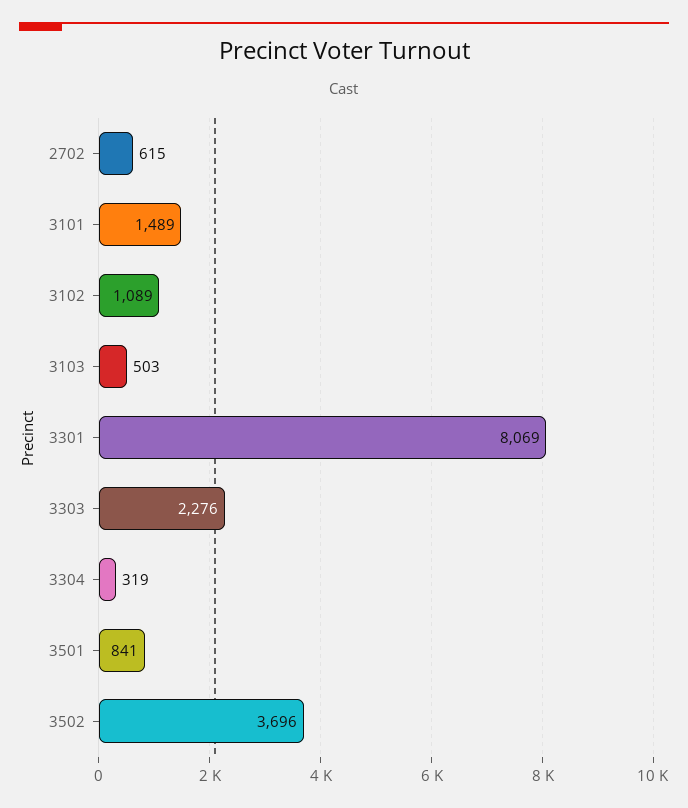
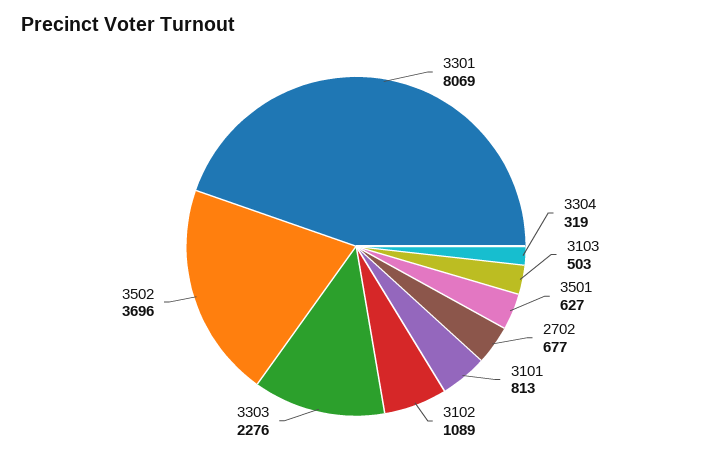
  {
-   "2702": 615,
+   "2702": 677,
-   "3101": 1489,
+   "3101": 813,
    "3102": 1089,
    "3103": 503,
    "3301": 8069,
    "3303": 2276,
    "3304": 319,
-   "3501": 841,
+   "3501": 627,
    "3502": 3696
  }

